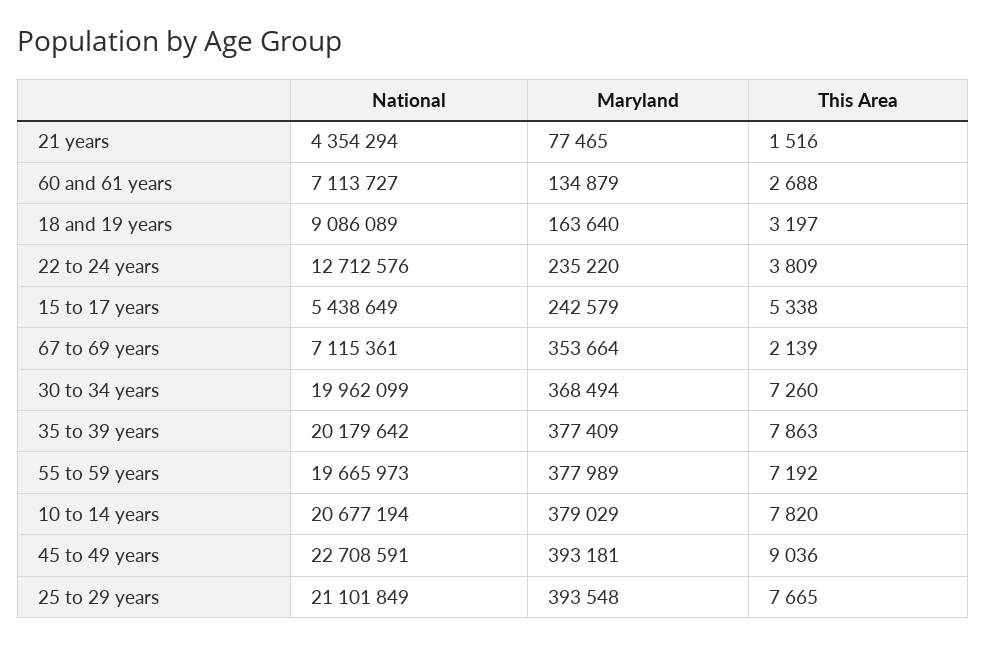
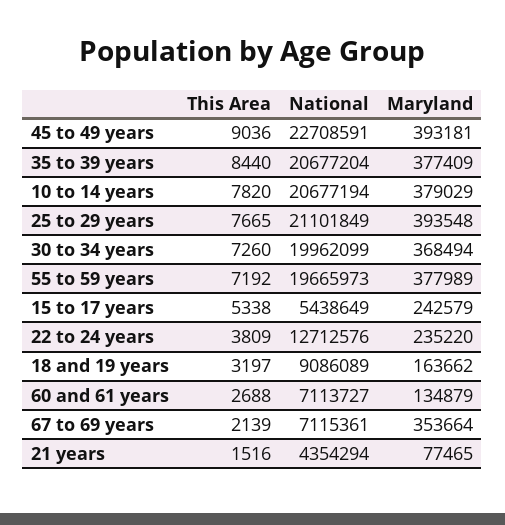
  {
    "National": {
      "21 years": 4354294,
      "60 and 61 years": 7113727,
      "18 and 19 years": 9086089,
      "22 to 24 years": 12712576,
      "15 to 17 years": 5438649,
      "67 to 69 years": 7115361,
      "30 to 34 years": 19962099,
-     "35 to 39 years": 20179642,
+     "35 to 39 years": 20677204,
      "55 to 59 years": 19665973,
      "10 to 14 years": 20677194,
      "45 to 49 years": 22708591,
      "25 to 29 years": 21101849
    },
    "Maryland": {
      "21 years": 77465,
      "60 and 61 years": 134879,
-     "18 and 19 years": 163640,
+     "18 and 19 years": 163662,
      "22 to 24 years": 235220,
      "15 to 17 years": 242579,
      "67 to 69 years": 353664,
      "30 to 34 years": 368494,
      "35 to 39 years": 377409,
      "55 to 59 years": 377989,
      "10 to 14 years": 379029,
      "45 to 49 years": 393181,
      "25 to 29 years": 393548
    },
    "This Area": {
      "21 years": 1516,
      "60 and 61 years": 2688,
      "18 and 19 years": 3197,
      "22 to 24 years": 3809,
      "15 to 17 years": 5338,
      "67 to 69 years": 2139,
      "30 to 34 years": 7260,
-     "35 to 39 years": 7863,
+     "35 to 39 years": 8440,
      "55 to 59 years": 7192,
      "10 to 14 years": 7820,
      "45 to 49 years": 9036,
      "25 to 29 years": 7665
    }
  }

